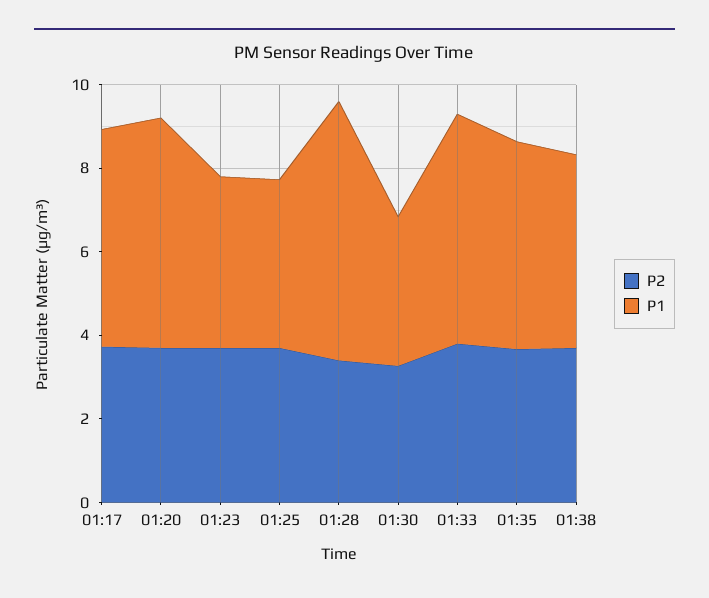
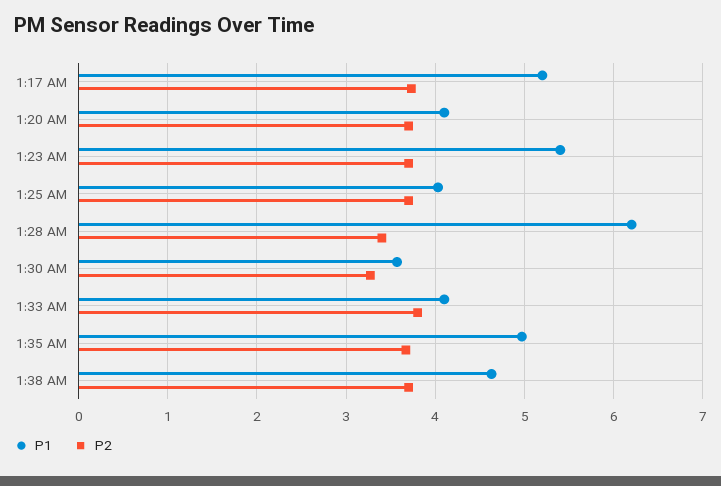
  {
    "P2": {
      "01:17": 3.7,
      "01:20": 3.7,
      "01:23": 3.7,
      "01:25": 3.7,
      "01:28": 3.4,
      "01:30": 3.3,
      "01:33": 3.8,
      "01:35": 3.7,
      "01:38": 3.7
    },
    "P1": {
      "01:17": 5.2,
-     "01:20": 5.5,
+     "01:20": 4.1,
-     "01:23": 4,
+     "01:23": 5.4,
      "01:25": 4,
      "01:28": 6.2,
      "01:30": 3.6,
-     "01:33": 5.5,
+     "01:33": 4.1,
      "01:35": 5,
      "01:38": 4.6
    }
  }

